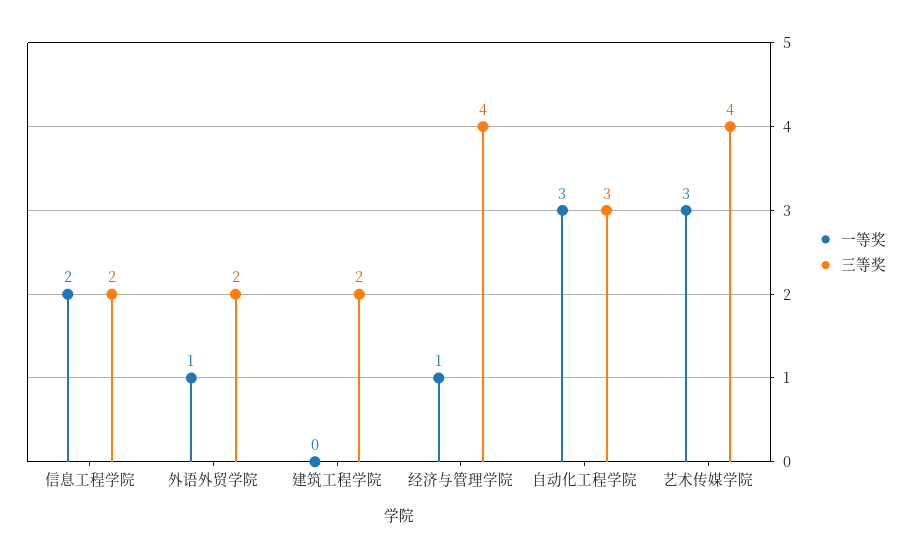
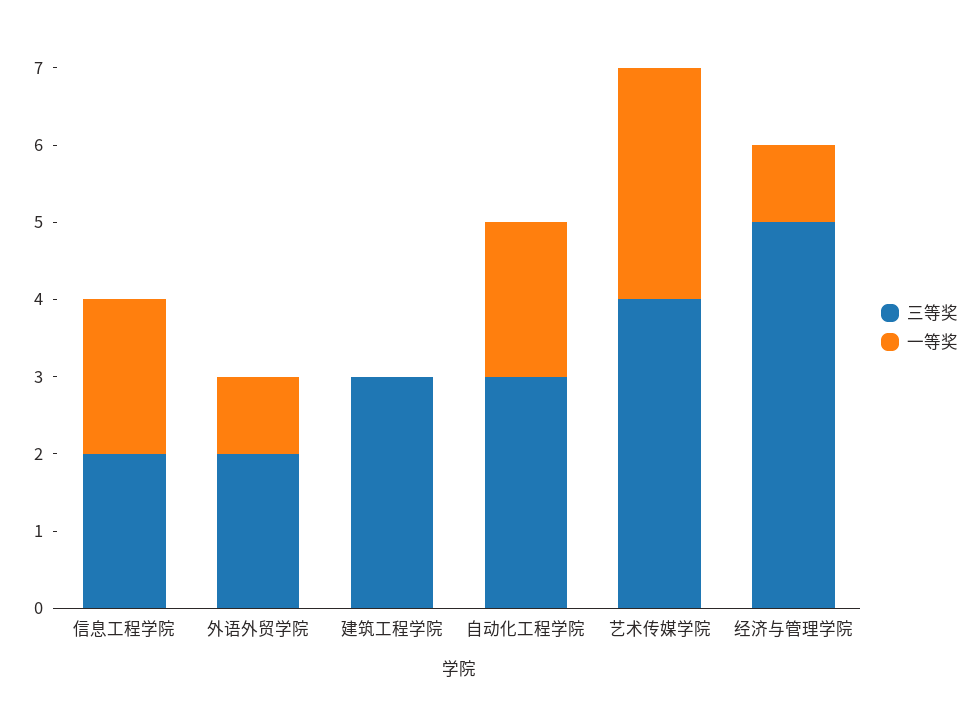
  {
    "一等奖": {
      "信息工程学院": 2,
      "外语外贸学院": 1,
      "建筑工程学院": 0,
      "经济与管理学院": 1,
-     "自动化工程学院": 3,
+     "自动化工程学院": 2,
      "艺术传媒学院": 3
    },
    "三等奖": {
      "信息工程学院": 2,
      "外语外贸学院": 2,
-     "建筑工程学院": 2,
+     "建筑工程学院": 3,
-     "经济与管理学院": 4,
+     "经济与管理学院": 5,
      "自动化工程学院": 3,
      "艺术传媒学院": 4
    }
  }

